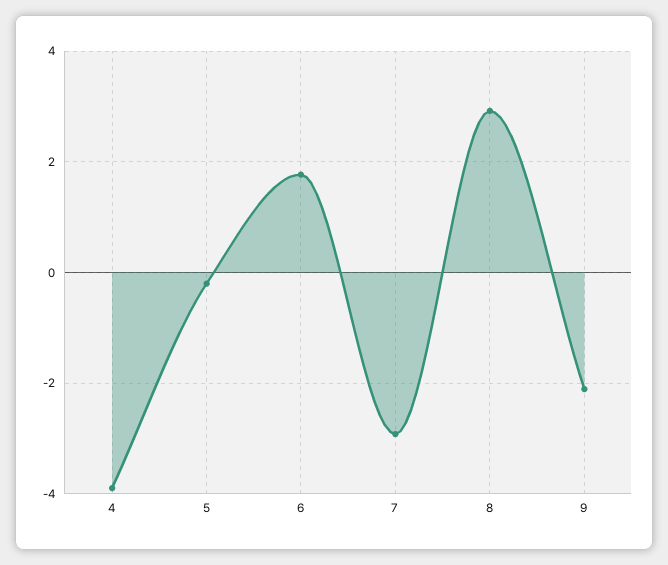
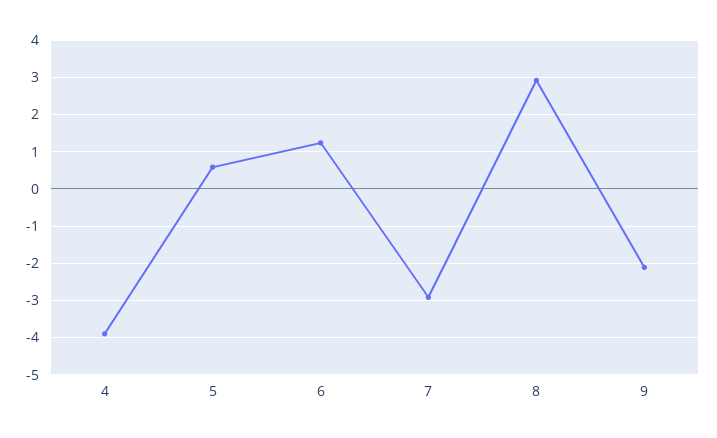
  {
    "4": -4,
-   "5": -0.2,
+   "5": 0.6,
-   "6": 1.8,
+   "6": 1.2,
    "7": -3,
    "8": 3,
    "9": -2.2
  }

